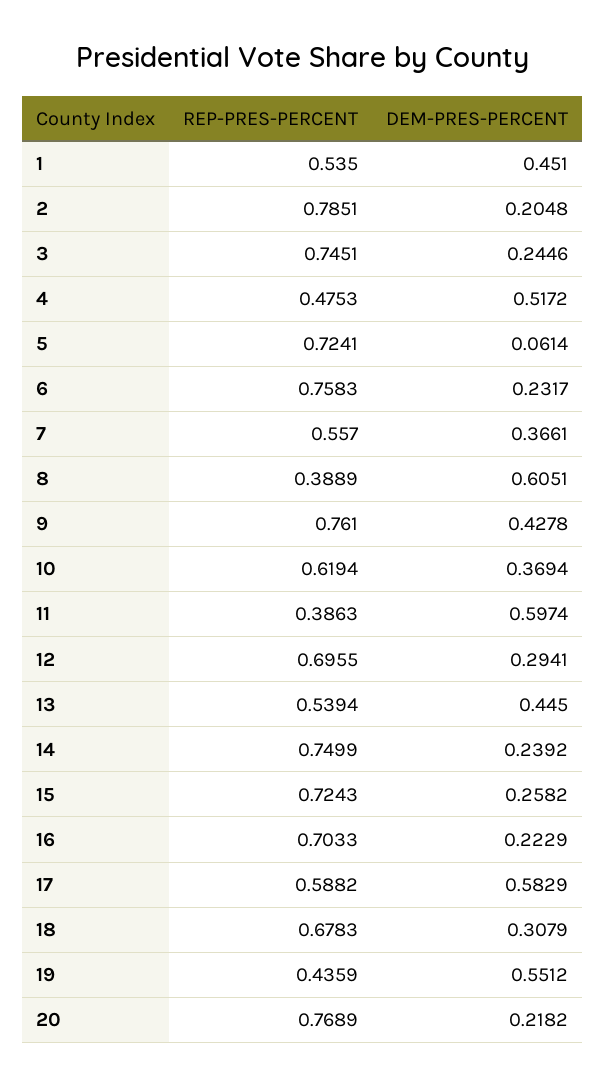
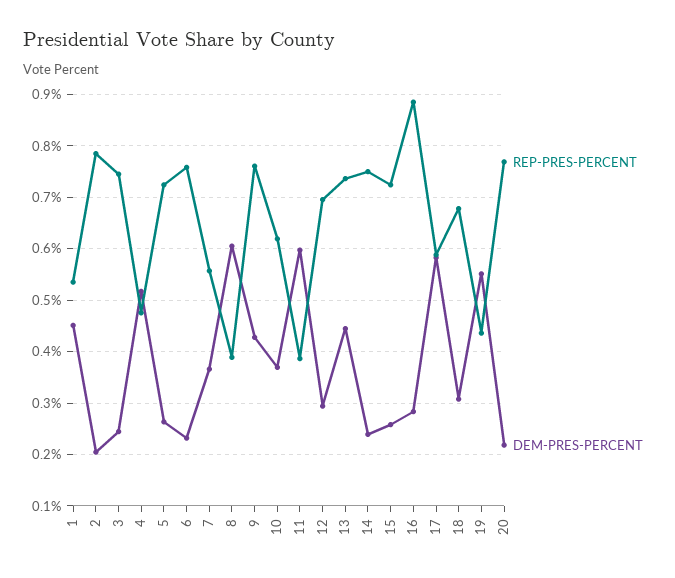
  {
    "REP-PRES-PERCENT": {
      "1": 0.535,
      "2": 0.7851,
      "3": 0.7451,
      "4": 0.4753,
      "5": 0.7241,
      "6": 0.7583,
      "7": 0.557,
      "8": 0.3889,
      "9": 0.761,
      "10": 0.6194,
      "11": 0.3863,
      "12": 0.6955,
-     "13": 0.5394,
+     "13": 0.74,
      "14": 0.7499,
      "15": 0.7243,
-     "16": 0.7033,
+     "16": 0.88,
      "17": 0.5882,
      "18": 0.6783,
      "19": 0.4359,
      "20": 0.7689
    },
    "DEM-PRES-PERCENT": {
      "1": 0.451,
      "2": 0.2048,
      "3": 0.2446,
      "4": 0.5172,
-     "5": 0.0614,
+     "5": 0.26,
      "6": 0.2317,
      "7": 0.3661,
      "8": 0.6051,
      "9": 0.4278,
      "10": 0.3694,
      "11": 0.5974,
      "12": 0.2941,
      "13": 0.445,
      "14": 0.2392,
      "15": 0.2582,
-     "16": 0.2229,
+     "16": 0.28,
      "17": 0.5829,
      "18": 0.3079,
      "19": 0.5512,
      "20": 0.2182
    }
  }

